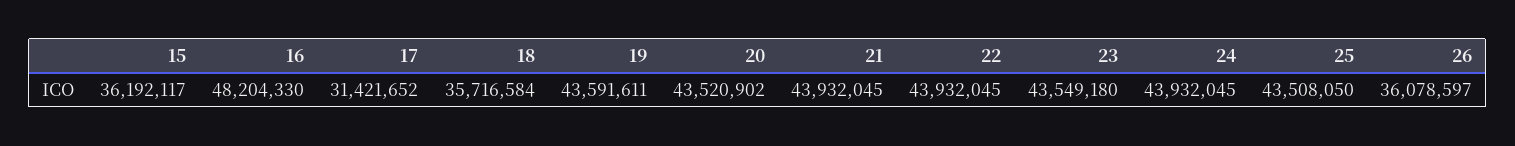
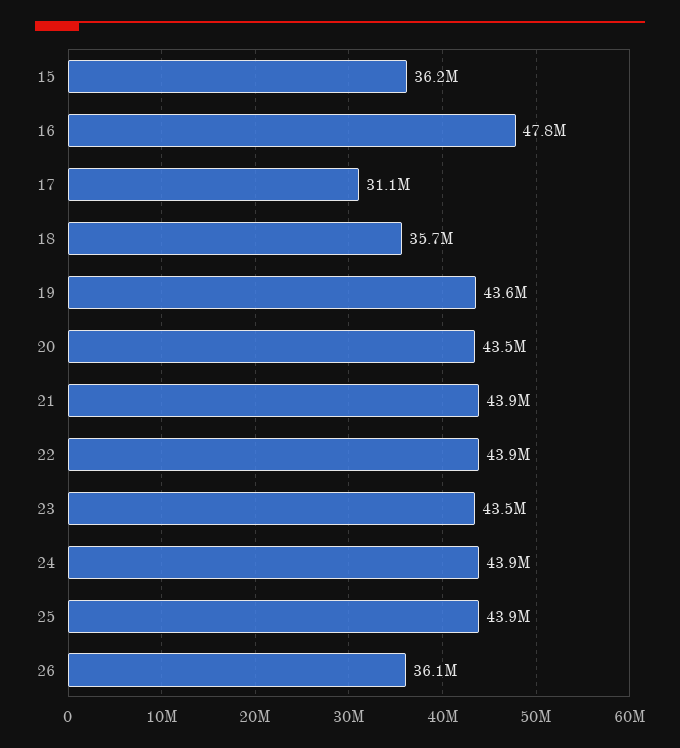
  {
    "15": 36192117,
-   "16": 48204330,
+   "16": 47800000,
-   "17": 31421652,
+   "17": 31100000,
    "18": 35716584,
    "19": 43591611,
    "20": 43520902,
    "21": 43932045,
    "22": 43932045,
    "23": 43549180,
    "24": 43932045,
-   "25": 43508050,
+   "25": 43900000,
    "26": 36078597
  }

